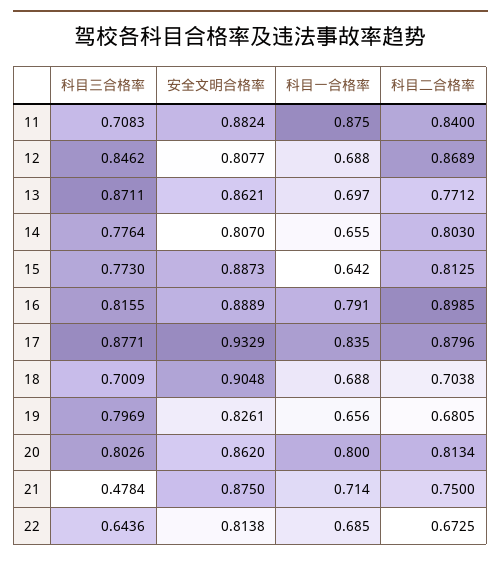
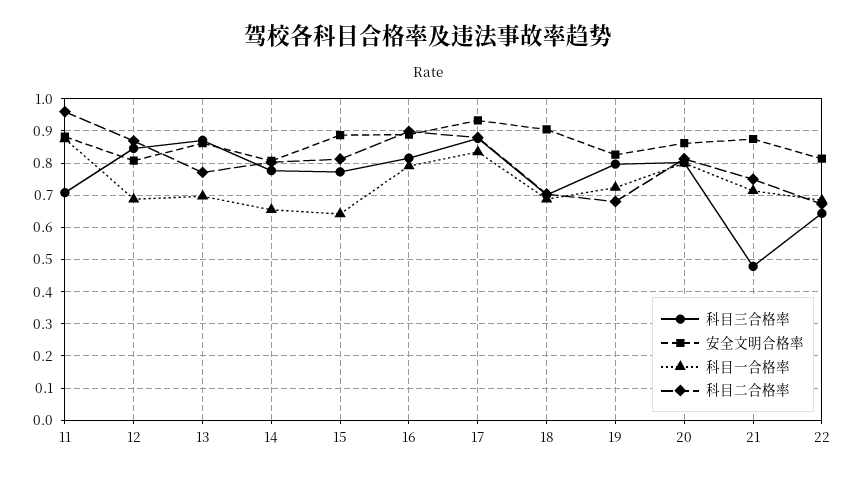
  {
    "科目三合格率": {
      "11": 0.7083,
      "12": 0.8462,
      "13": 0.8711,
      "14": 0.7764,
      "15": 0.773,
      "16": 0.8155,
      "17": 0.8771,
      "18": 0.7009,
      "19": 0.7969,
      "20": 0.8026,
      "21": 0.4784,
      "22": 0.6436
    },
    "安全文明合格率": {
      "11": 0.8824,
      "12": 0.8077,
      "13": 0.8621,
      "14": 0.807,
      "15": 0.8873,
      "16": 0.8889,
      "17": 0.9329,
      "18": 0.9048,
      "19": 0.8261,
      "20": 0.862,
      "21": 0.875,
      "22": 0.8138
    },
    "科目一合格率": {
      "11": 0.875,
      "12": 0.688,
      "13": 0.697,
      "14": 0.655,
      "15": 0.642,
      "16": 0.791,
      "17": 0.835,
      "18": 0.688,
-     "19": 0.656,
+     "19": 0.72,
      "20": 0.8,
      "21": 0.714,
      "22": 0.685
    },
    "科目二合格率": {
-     "11": 0.84,
+     "11": 0.96,
      "12": 0.8689,
      "13": 0.7712,
      "14": 0.803,
      "15": 0.8125,
      "16": 0.8985,
      "17": 0.8796,
      "18": 0.7038,
      "19": 0.6805,
      "20": 0.8134,
      "21": 0.75,
      "22": 0.6725
    }
  }

